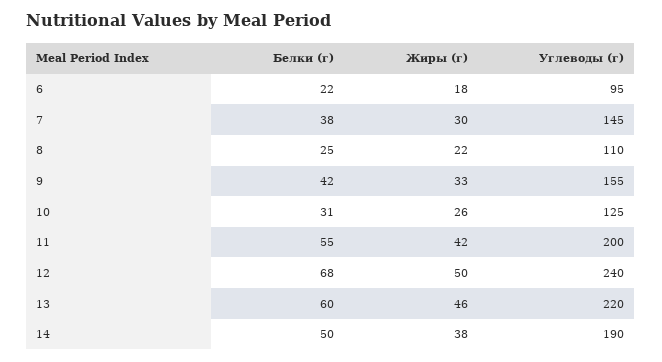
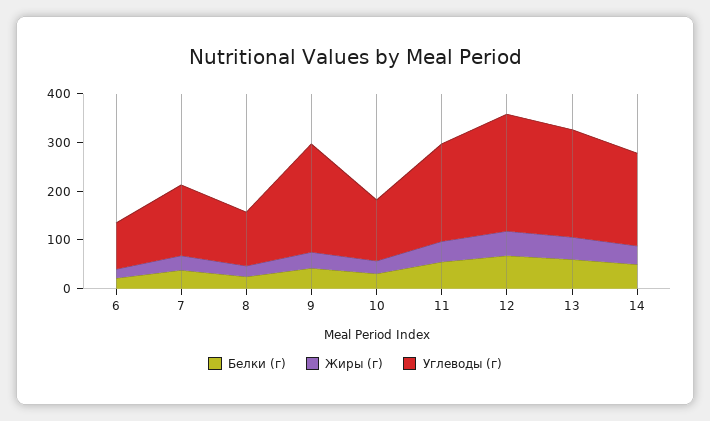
  {
    "Белки (г)": {
      "6": 22,
      "7": 38,
      "8": 25,
      "9": 42,
      "10": 31,
      "11": 55,
      "12": 68,
      "13": 60,
      "14": 50
    },
    "Жиры (г)": {
      "6": 18,
      "7": 30,
      "8": 22,
      "9": 33,
      "10": 26,
      "11": 42,
      "12": 50,
      "13": 46,
      "14": 38
    },
    "Углеводы (г)": {
      "6": 95,
      "7": 145,
      "8": 110,
-     "9": 155,
+     "9": 220,
      "10": 125,
      "11": 200,
      "12": 240,
      "13": 220,
      "14": 190
    }
  }

